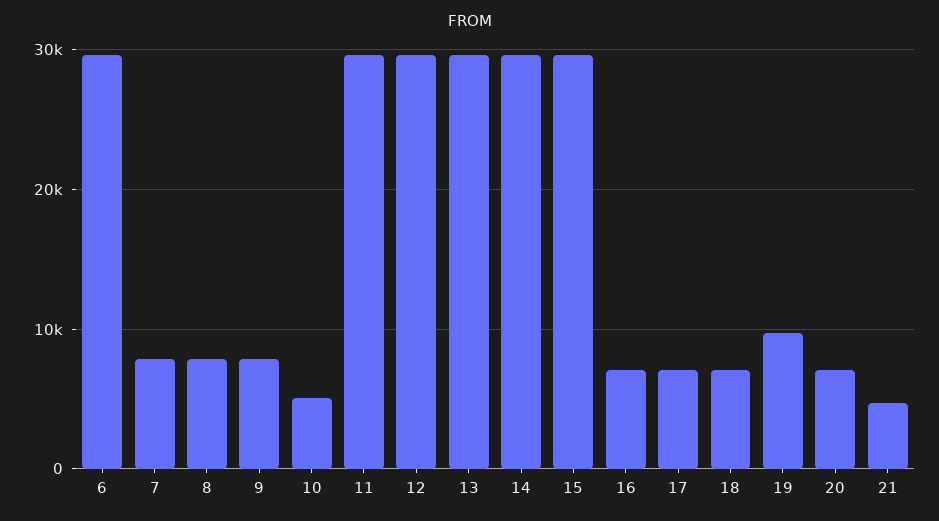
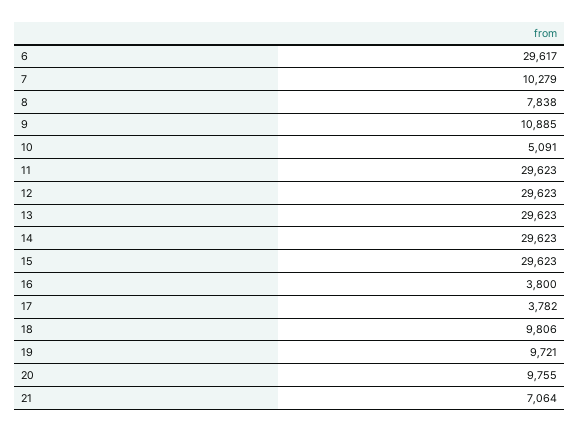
  {
    "6": 29617,
-   "7": 8000,
+   "7": 10279,
    "8": 7838,
-   "9": 8000,
+   "9": 10885,
    "10": 5091,
    "11": 29623,
    "12": 29623,
    "13": 29623,
    "14": 29623,
    "15": 29623,
-   "16": 7000,
+   "16": 3800,
-   "17": 7000,
+   "17": 3782,
-   "18": 7000,
+   "18": 9806,
    "19": 9721,
-   "20": 7000,
+   "20": 9755,
-   "21": 5000
+   "21": 7064
  }

